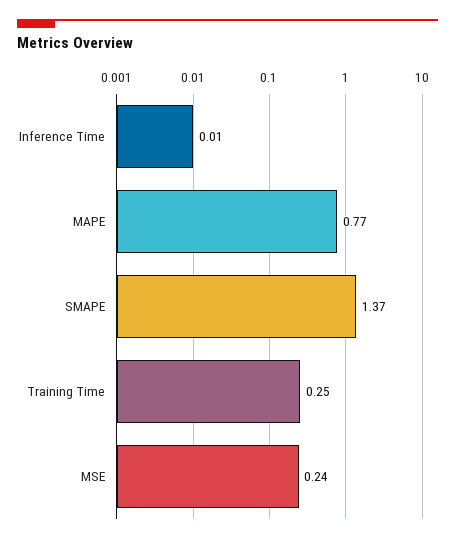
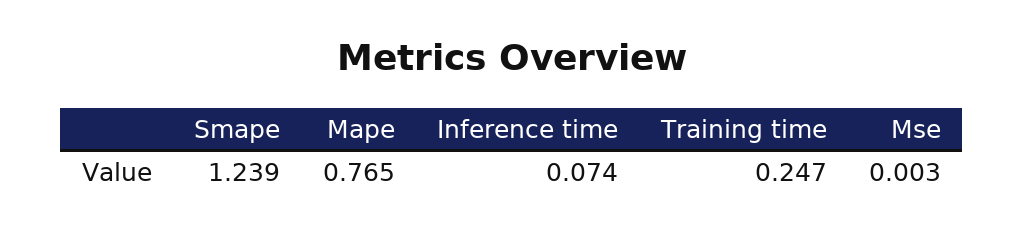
  {
-   "Inference Time": 0.01,
+   "Inference Time": 0.074,
    "MAPE": 0.765,
-   "SMAPE": 1.37,
+   "SMAPE": 1.239,
    "Training Time": 0.247,
-   "MSE": 0.24
+   "MSE": 0.003
  }

